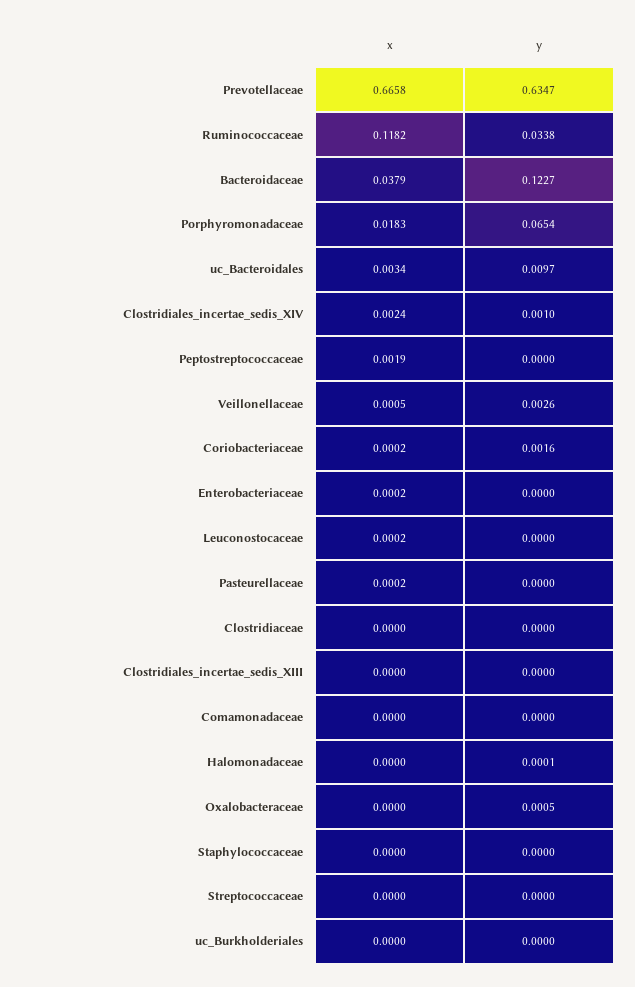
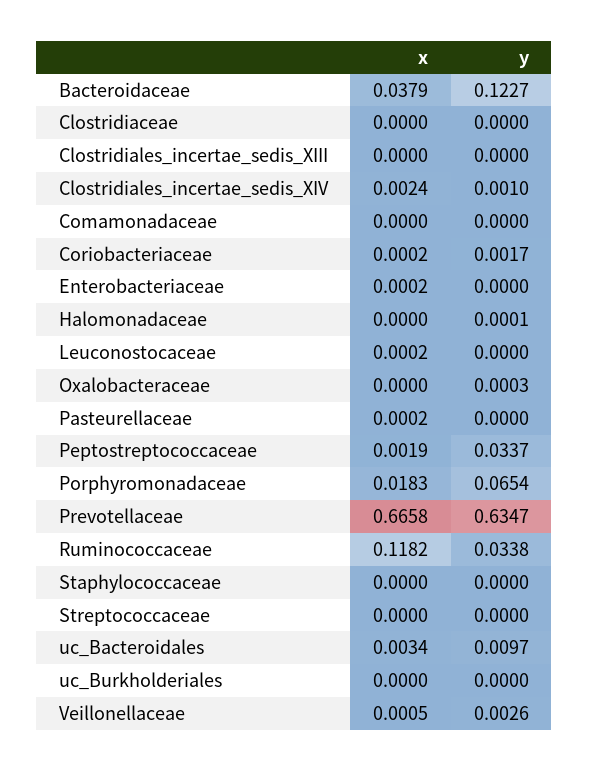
  {
    "x": {
      "Prevotellaceae": 0.6658,
      "Ruminococcaceae": 0.1182,
      "Bacteroidaceae": 0.0379,
      "Porphyromonadaceae": 0.0183,
      "uc_Bacteroidales": 0.0034,
      "Clostridiales_incertae_sedis_XIV": 0.0024,
      "Peptostreptococcaceae": 0.0019,
      "Veillonellaceae": 0.0005,
      "Coriobacteriaceae": 0.0002,
      "Enterobacteriaceae": 0.0002,
      "Leuconostocaceae": 0.0002,
      "Pasteurellaceae": 0.0002,
      "Clostridiaceae": 0,
      "Clostridiales_incertae_sedis_XIII": 0,
      "Comamonadaceae": 0,
      "Halomonadaceae": 0,
      "Oxalobacteraceae": 0,
      "Staphylococcaceae": 0,
      "Streptococcaceae": 0,
      "uc_Burkholderiales": 0
    },
    "y": {
      "Prevotellaceae": 0.6347,
      "Ruminococcaceae": 0.0338,
      "Bacteroidaceae": 0.1227,
      "Porphyromonadaceae": 0.0654,
      "uc_Bacteroidales": 0.0097,
      "Clostridiales_incertae_sedis_XIV": 0.001,
-     "Peptostreptococcaceae": 0,
+     "Peptostreptococcaceae": 0.0337,
      "Veillonellaceae": 0.0026,
-     "Coriobacteriaceae": 0.0016,
+     "Coriobacteriaceae": 0.0017,
      "Enterobacteriaceae": 0,
      "Leuconostocaceae": 0,
      "Pasteurellaceae": 0,
      "Clostridiaceae": 0,
      "Clostridiales_incertae_sedis_XIII": 0,
      "Comamonadaceae": 0,
      "Halomonadaceae": 0.0001,
-     "Oxalobacteraceae": 0.0005,
+     "Oxalobacteraceae": 0.0003,
      "Staphylococcaceae": 0,
      "Streptococcaceae": 0,
      "uc_Burkholderiales": 0
    }
  }

